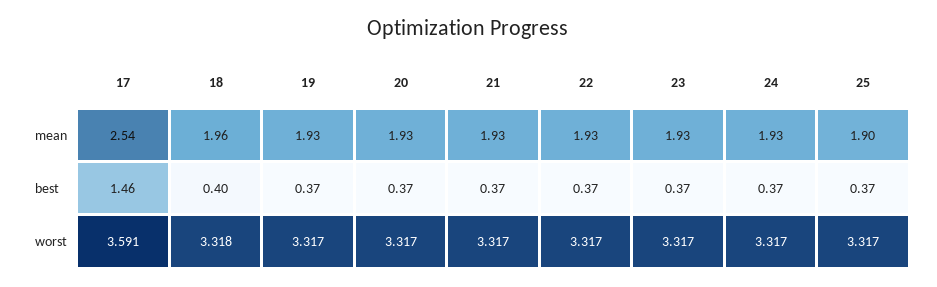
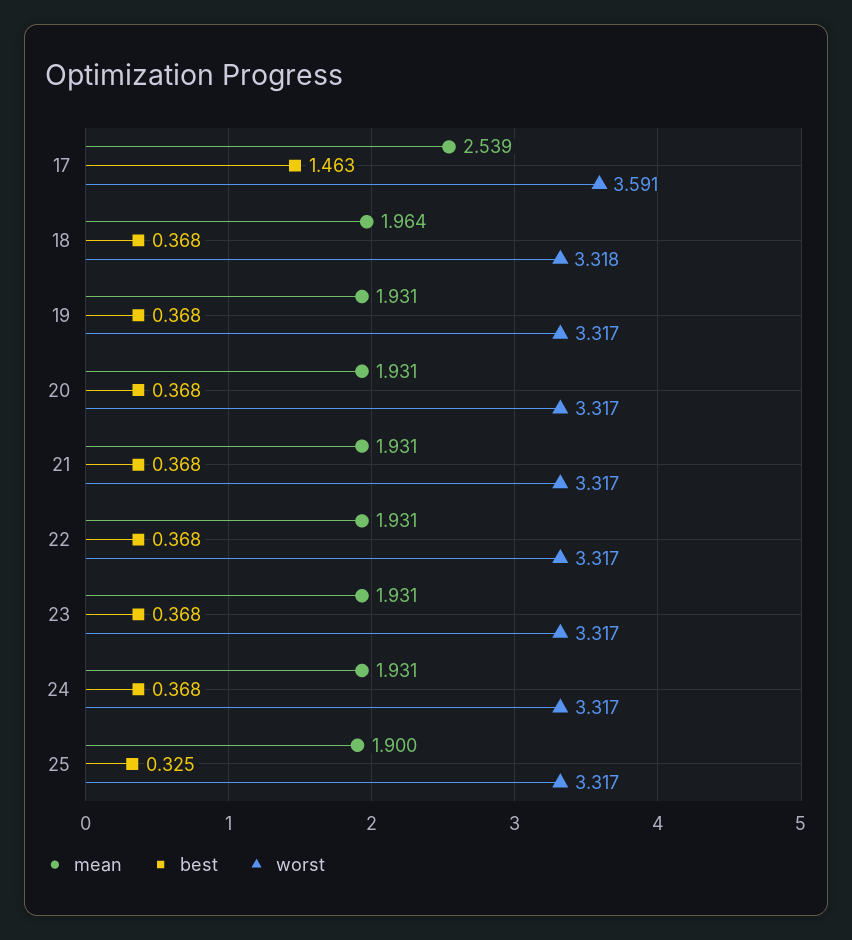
  {
    "mean": {
      "17": 2.539,
      "18": 1.964,
      "19": 1.931,
      "20": 1.931,
      "21": 1.931,
      "22": 1.931,
      "23": 1.931,
      "24": 1.931,
      "25": 1.9
    },
    "best": {
      "17": 1.463,
-     "18": 0.4,
+     "18": 0.368,
      "19": 0.368,
      "20": 0.368,
      "21": 0.368,
      "22": 0.368,
      "23": 0.368,
      "24": 0.368,
-     "25": 0.37
+     "25": 0.325
    },
    "worst": {
      "17": 3.591,
      "18": 3.318,
      "19": 3.317,
      "20": 3.317,
      "21": 3.317,
      "22": 3.317,
      "23": 3.317,
      "24": 3.317,
      "25": 3.317
    }
  }

